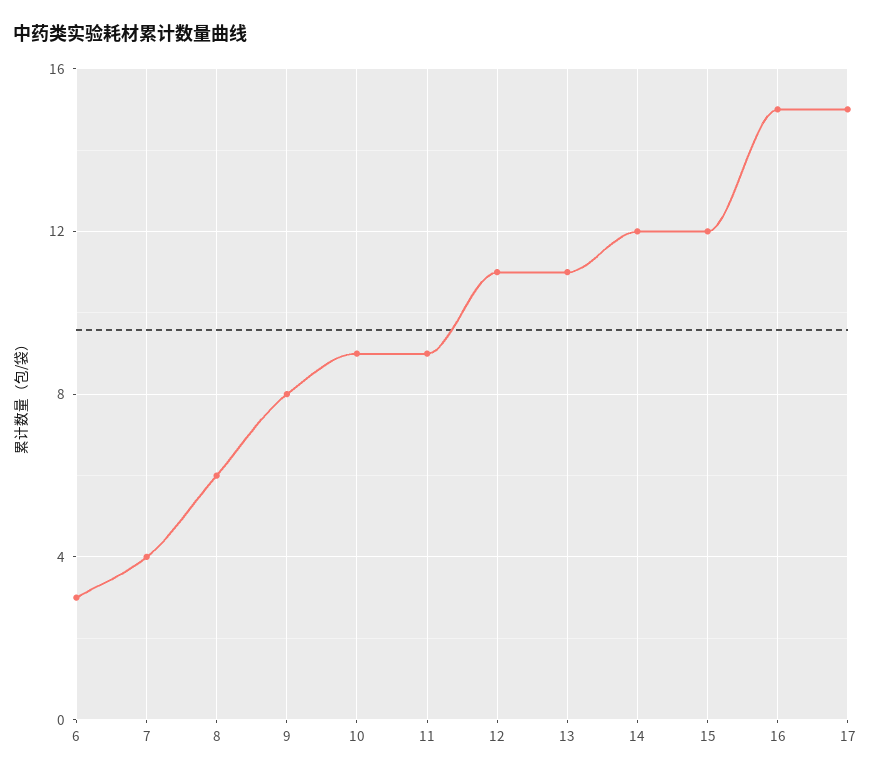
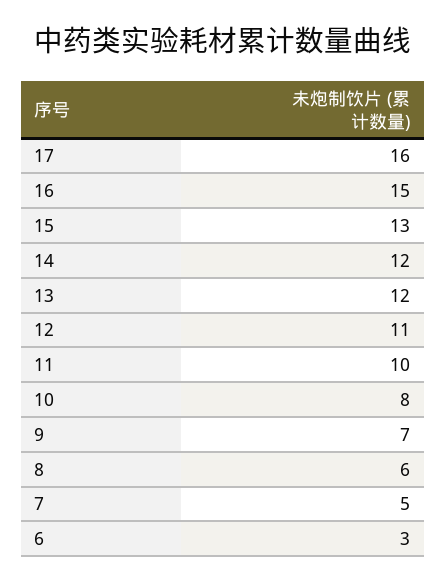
  {
    "6": 3,
-   "7": 4,
+   "7": 5,
    "8": 6,
-   "9": 8,
+   "9": 7,
-   "10": 9,
+   "10": 8,
-   "11": 9,
+   "11": 10,
    "12": 11,
-   "13": 11,
+   "13": 12,
    "14": 12,
-   "15": 12,
+   "15": 13,
    "16": 15,
-   "17": 15
+   "17": 16
  }

